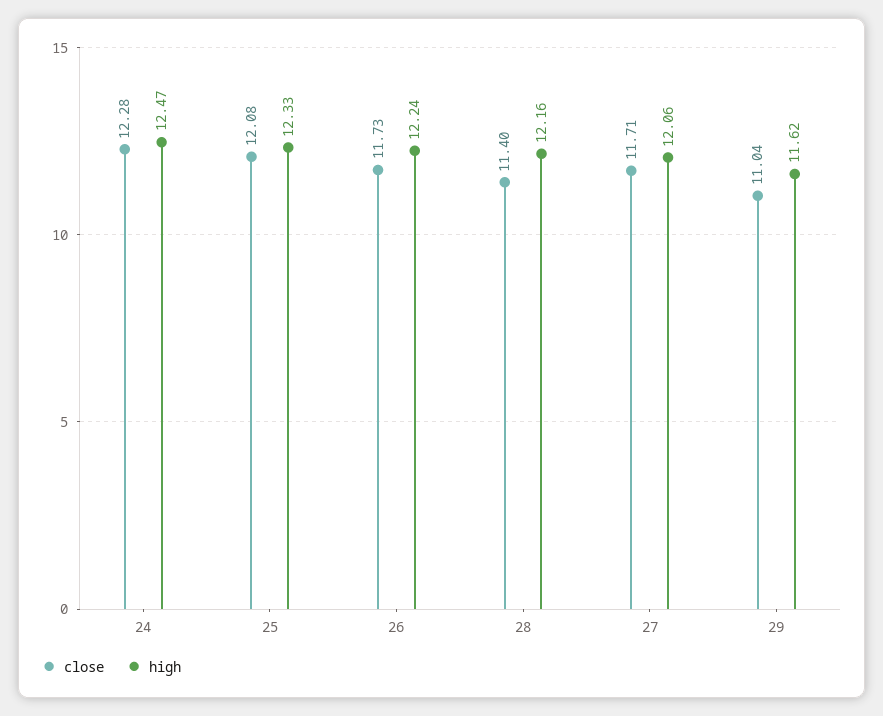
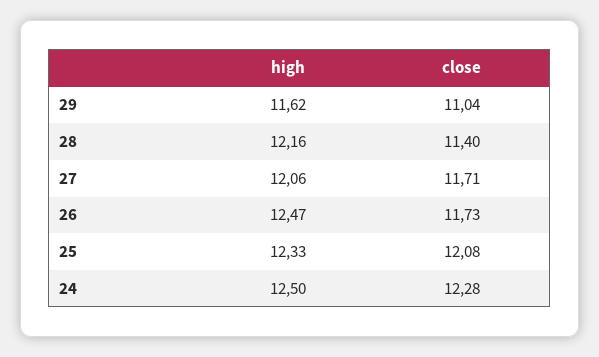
  {
    "close": {
      "24": 12.28,
      "25": 12.08,
      "26": 11.73,
      "28": 11.4,
      "27": 11.71,
      "29": 11.04
    },
    "high": {
-     "24": 12.47,
+     "24": 12.5,
      "25": 12.33,
-     "26": 12.24,
+     "26": 12.47,
      "28": 12.16,
      "27": 12.06,
      "29": 11.62
    }
  }

